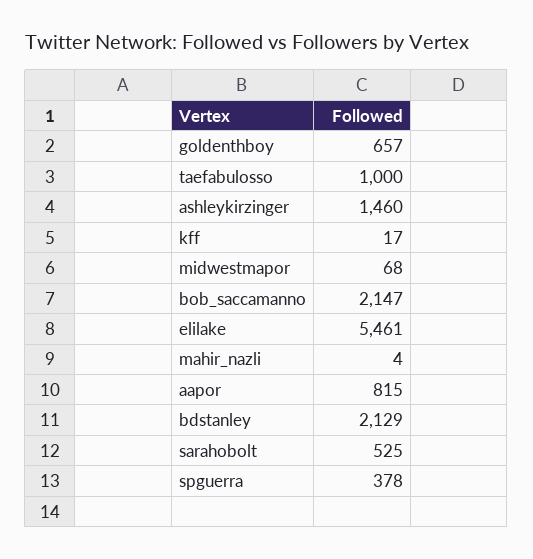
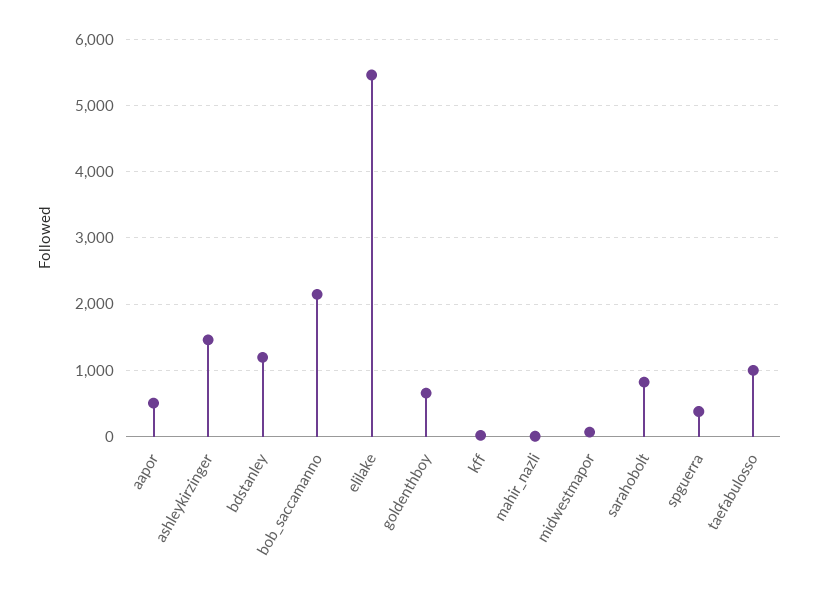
  {
    "goldenthboy": 657,
    "taefabulosso": 1000,
    "ashleykirzinger": 1460,
    "kff": 17,
    "midwestmapor": 68,
    "bob_saccamanno": 2147,
    "elilake": 5461,
    "mahir_nazli": 4,
-   "aapor": 815,
+   "aapor": 500,
-   "bdstanley": 2129,
+   "bdstanley": 1200,
-   "sarahobolt": 525,
+   "sarahobolt": 800,
    "spguerra": 378
  }

